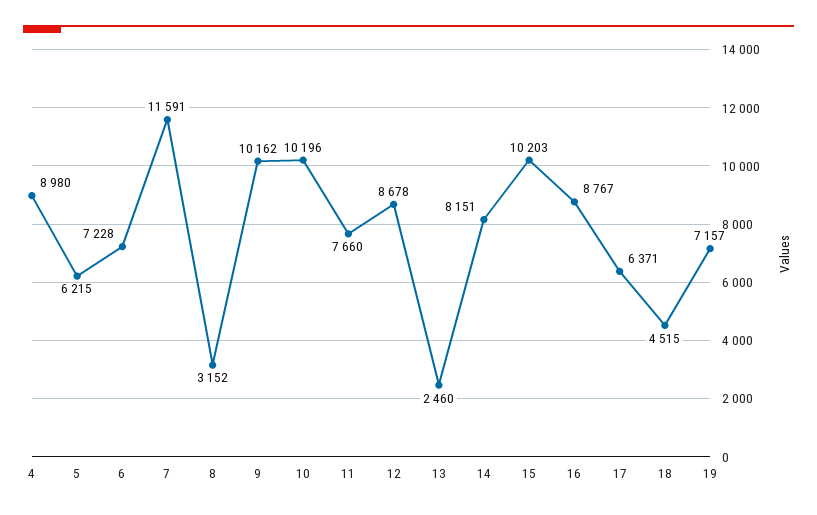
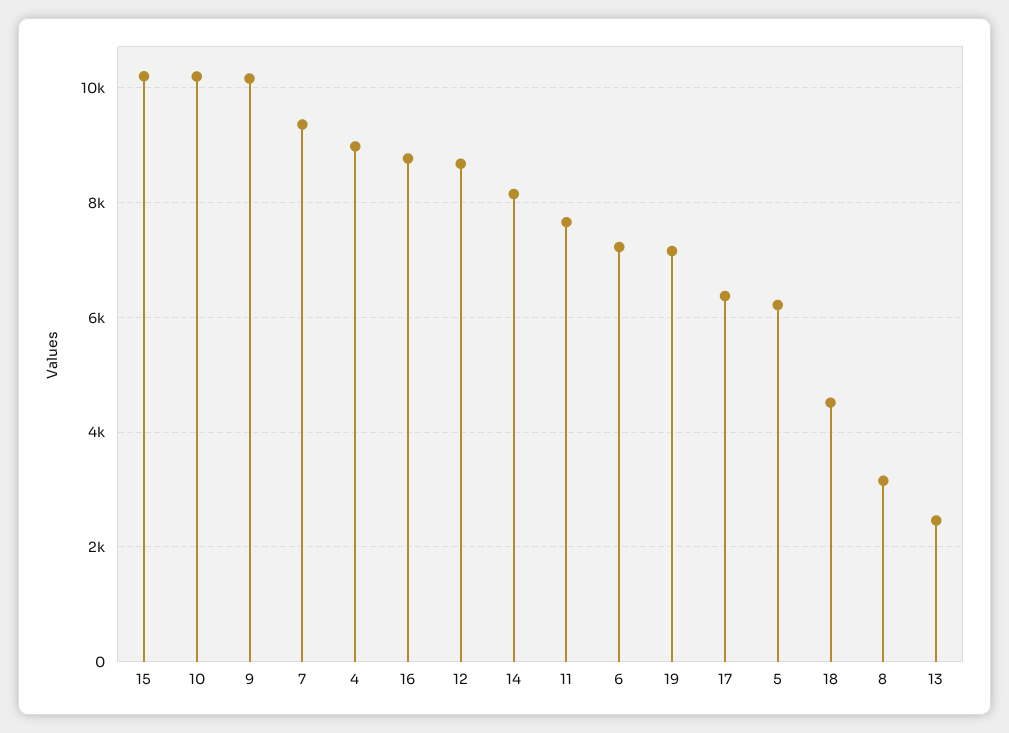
  {
    "4": 8980,
    "5": 6215,
    "6": 7228,
-   "7": 11591,
+   "7": 9400,
    "8": 3152,
    "9": 10162,
    "10": 10196,
    "11": 7660,
    "12": 8678,
    "13": 2460,
    "14": 8151,
    "15": 10203,
    "16": 8767,
    "17": 6371,
    "18": 4515,
    "19": 7157
  }

